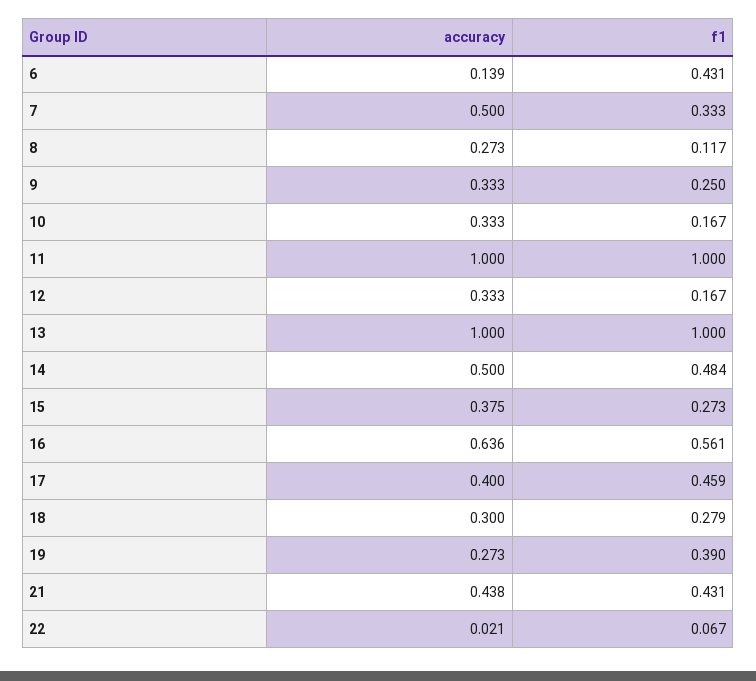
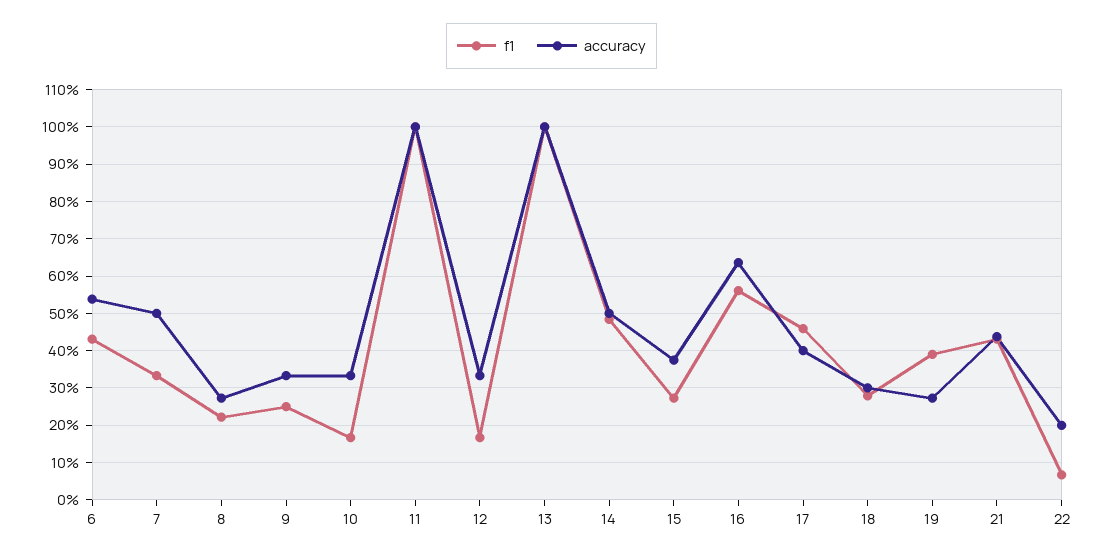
  {
    "accuracy": {
-     "6": 0.139,
+     "6": 0.54,
      "7": 0.5,
      "8": 0.273,
      "9": 0.333,
      "10": 0.333,
      "11": 1,
      "12": 0.333,
      "13": 1,
      "14": 0.5,
      "15": 0.375,
      "16": 0.636,
      "17": 0.4,
      "18": 0.3,
      "19": 0.273,
      "21": 0.438,
-     "22": 0.021
+     "22": 0.2
    },
    "f1": {
      "6": 0.431,
      "7": 0.333,
-     "8": 0.117,
+     "8": 0.22,
      "9": 0.25,
      "10": 0.167,
      "11": 1,
      "12": 0.167,
      "13": 1,
      "14": 0.484,
      "15": 0.273,
      "16": 0.561,
      "17": 0.459,
      "18": 0.279,
      "19": 0.39,
      "21": 0.431,
      "22": 0.067
    }
  }

